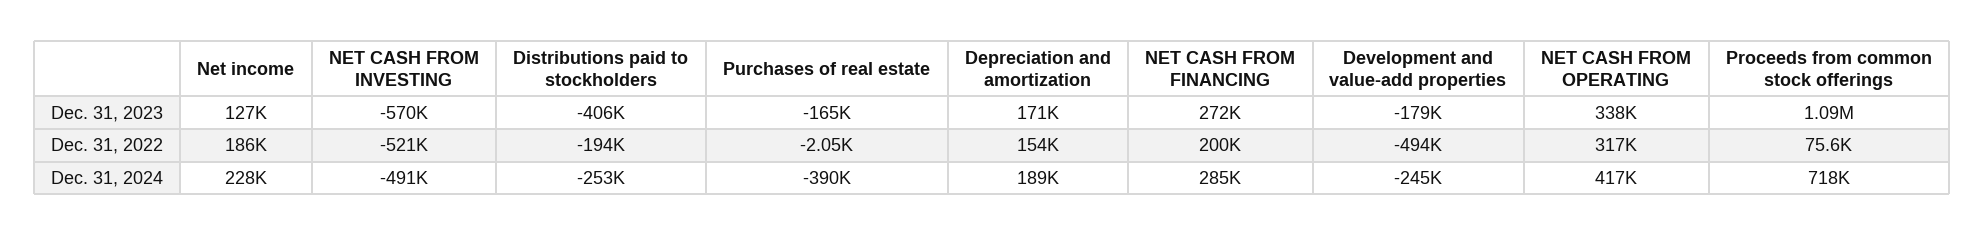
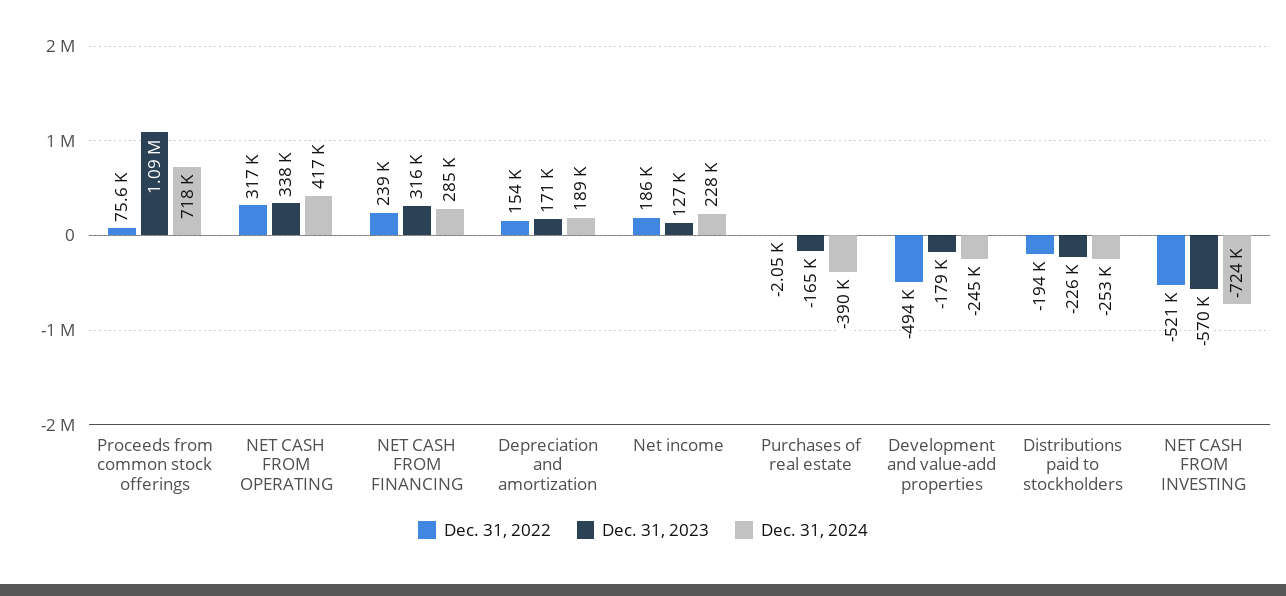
  {
    "Dec. 31, 2023": {
      "Net income": 127000,
      "NET CASH FROM INVESTING": -570000,
-     "Distributions paid to stockholders": -406000,
+     "Distributions paid to stockholders": -226000,
      "Purchases of real estate": -165000,
      "Depreciation and amortization": 171000,
-     "NET CASH FROM FINANCING": 272000,
+     "NET CASH FROM FINANCING": 316000,
      "Development and value-add properties": -179000,
      "NET CASH FROM OPERATING": 338000,
      "Proceeds from common stock offerings": 1090000
    },
    "Dec. 31, 2022": {
      "Net income": 186000,
      "NET CASH FROM INVESTING": -521000,
      "Distributions paid to stockholders": -194000,
      "Purchases of real estate": -2050,
      "Depreciation and amortization": 154000,
-     "NET CASH FROM FINANCING": 200000,
+     "NET CASH FROM FINANCING": 239000,
      "Development and value-add properties": -494000,
      "NET CASH FROM OPERATING": 317000,
      "Proceeds from common stock offerings": 75600
    },
    "Dec. 31, 2024": {
      "Net income": 228000,
-     "NET CASH FROM INVESTING": -491000,
+     "NET CASH FROM INVESTING": -724000,
      "Distributions paid to stockholders": -253000,
      "Purchases of real estate": -390000,
      "Depreciation and amortization": 189000,
      "NET CASH FROM FINANCING": 285000,
      "Development and value-add properties": -245000,
      "NET CASH FROM OPERATING": 417000,
      "Proceeds from common stock offerings": 718000
    }
  }

